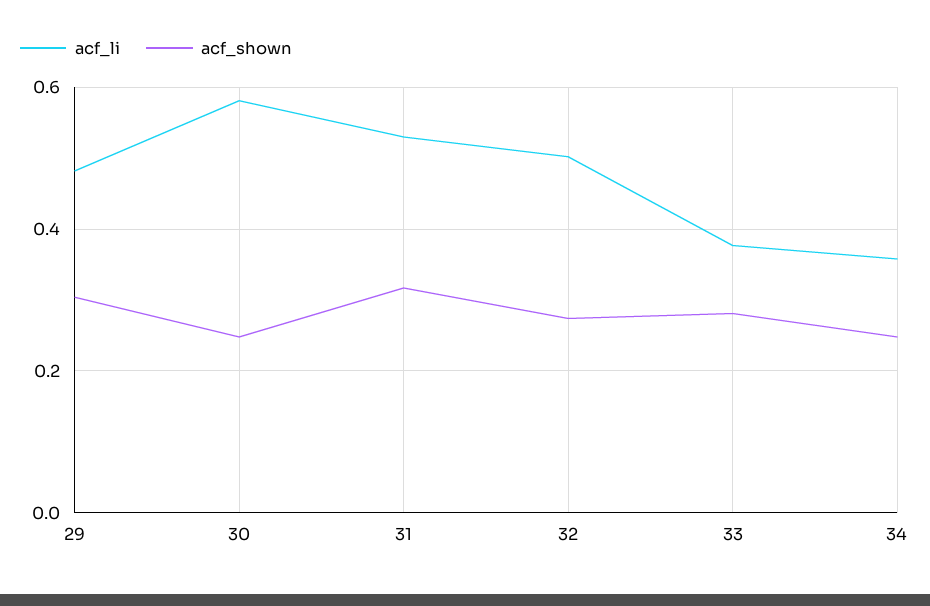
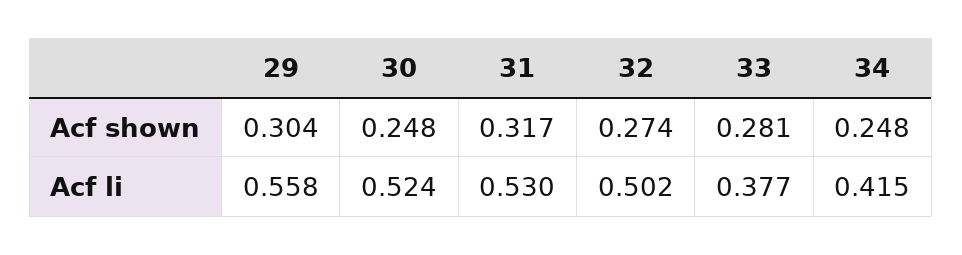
  {
    "acf_li": {
-     "29": 0.48,
+     "29": 0.558,
-     "30": 0.58,
+     "30": 0.524,
      "31": 0.53,
      "32": 0.502,
      "33": 0.377,
-     "34": 0.36
+     "34": 0.415
    },
    "acf_shown": {
      "29": 0.304,
      "30": 0.248,
      "31": 0.317,
      "32": 0.274,
      "33": 0.281,
      "34": 0.248
    }
  }

